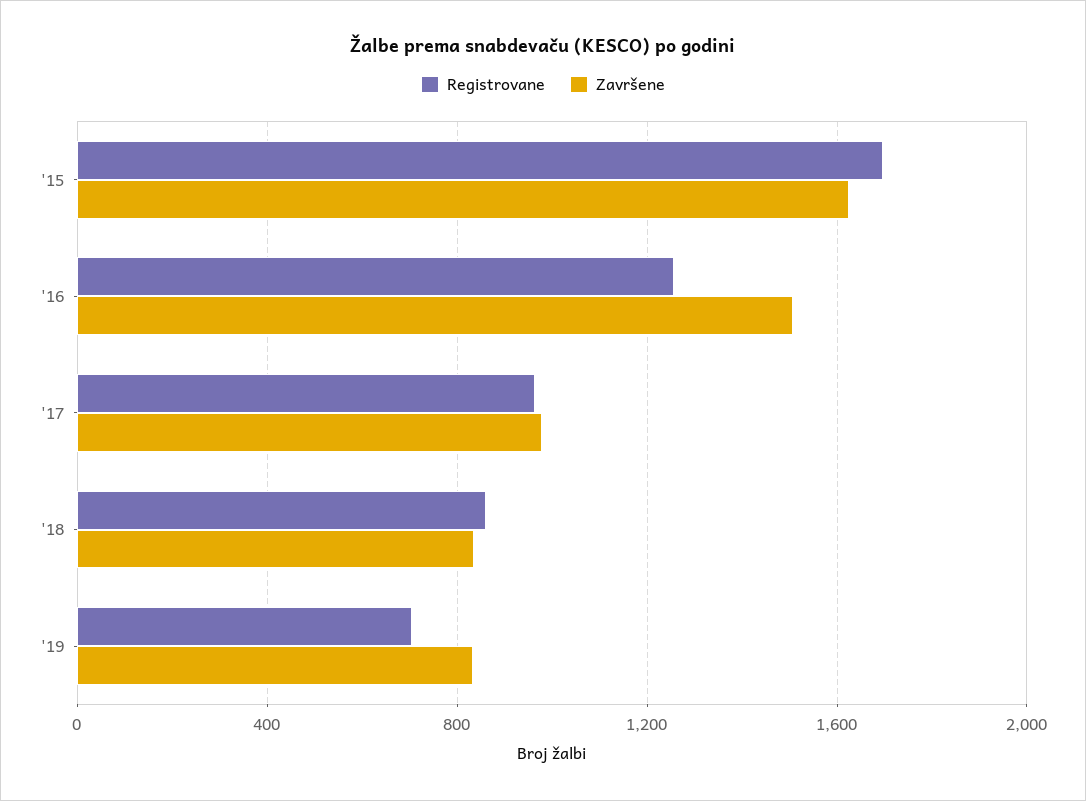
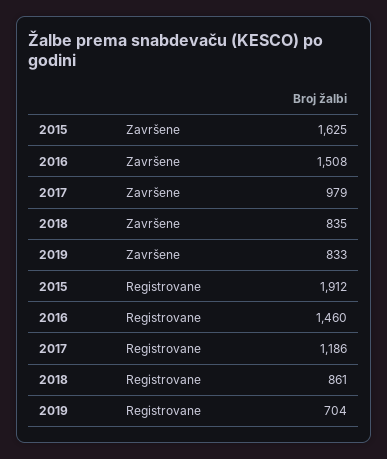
  {
    "Registrovane": {
-     "'15": 1700,
+     "'15": 1912,
-     "'16": 1250,
+     "'16": 1460,
-     "'17": 950,
+     "'17": 1186,
      "'18": 861,
      "'19": 704
    },
    "Završene": {
      "'15": 1625,
      "'16": 1508,
      "'17": 979,
      "'18": 835,
      "'19": 833
    }
  }

